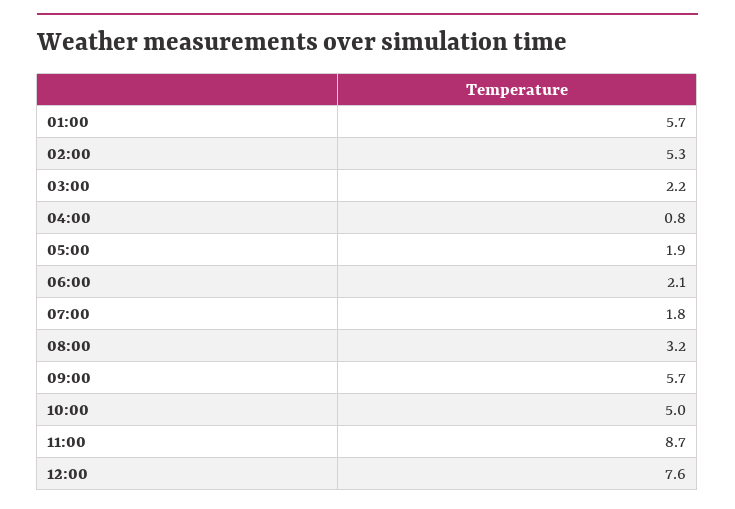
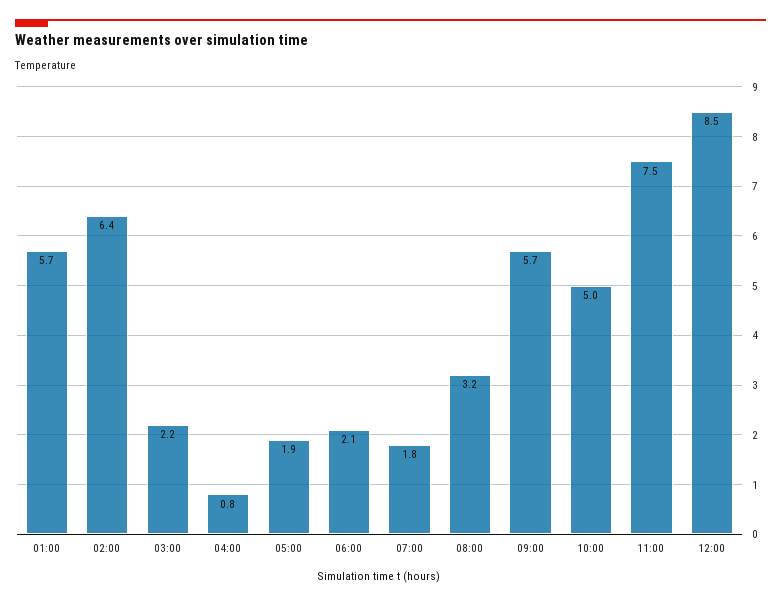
  {
    "01:00": 5.7,
-   "02:00": 5.3,
+   "02:00": 6.4,
    "03:00": 2.2,
    "04:00": 0.8,
    "05:00": 1.9,
    "06:00": 2.1,
    "07:00": 1.8,
    "08:00": 3.2,
    "09:00": 5.7,
    "10:00": 5,
-   "11:00": 8.7,
+   "11:00": 7.5,
-   "12:00": 7.6
+   "12:00": 8.5
  }

